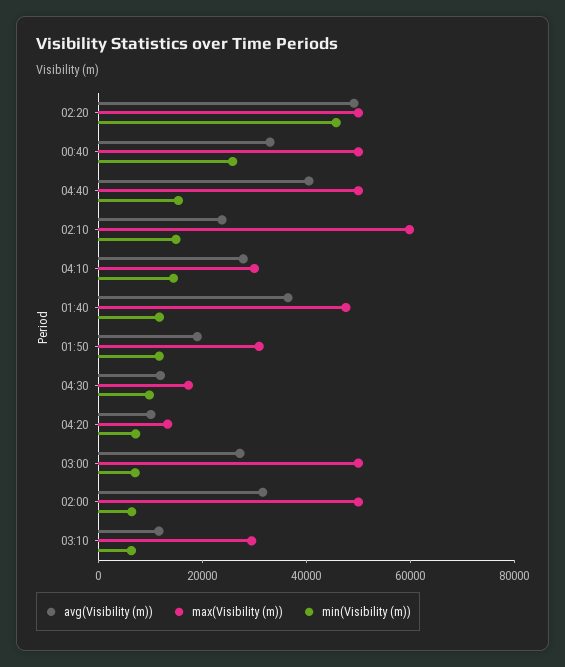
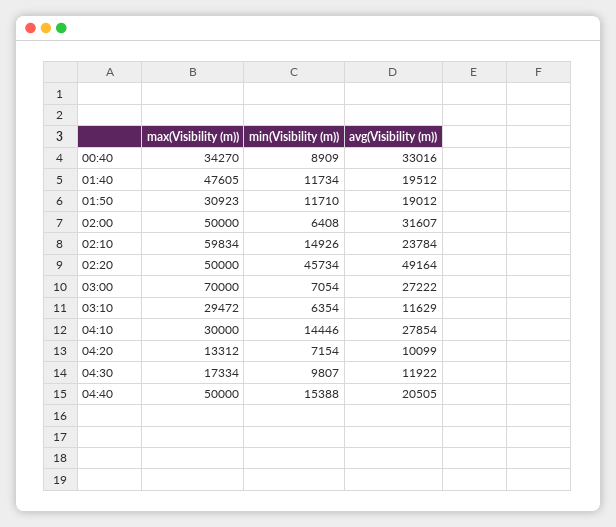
  {
    "avg(Visibility (m))": {
      "02:20": 49164,
      "00:40": 33016,
-     "04:40": 40000,
+     "04:40": 20505,
      "02:10": 23784,
      "04:10": 27854,
-     "01:40": 35000,
+     "01:40": 19512,
      "01:50": 19012,
      "04:30": 11922,
      "04:20": 10099,
      "03:00": 27222,
      "02:00": 31607,
      "03:10": 11629
    },
    "max(Visibility (m))": {
      "02:20": 50000,
-     "00:40": 50000,
+     "00:40": 34270,
      "04:40": 50000,
      "02:10": 59834,
      "04:10": 30000,
      "01:40": 47605,
      "01:50": 30923,
      "04:30": 17334,
      "04:20": 13312,
-     "03:00": 50000,
+     "03:00": 70000,
      "02:00": 50000,
      "03:10": 29472
    },
    "min(Visibility (m))": {
      "02:20": 45734,
-     "00:40": 25000,
+     "00:40": 8909,
      "04:40": 15388,
      "02:10": 14926,
      "04:10": 14446,
      "01:40": 11734,
      "01:50": 11710,
      "04:30": 9807,
      "04:20": 7154,
      "03:00": 7054,
      "02:00": 6408,
      "03:10": 6354
    }
  }

